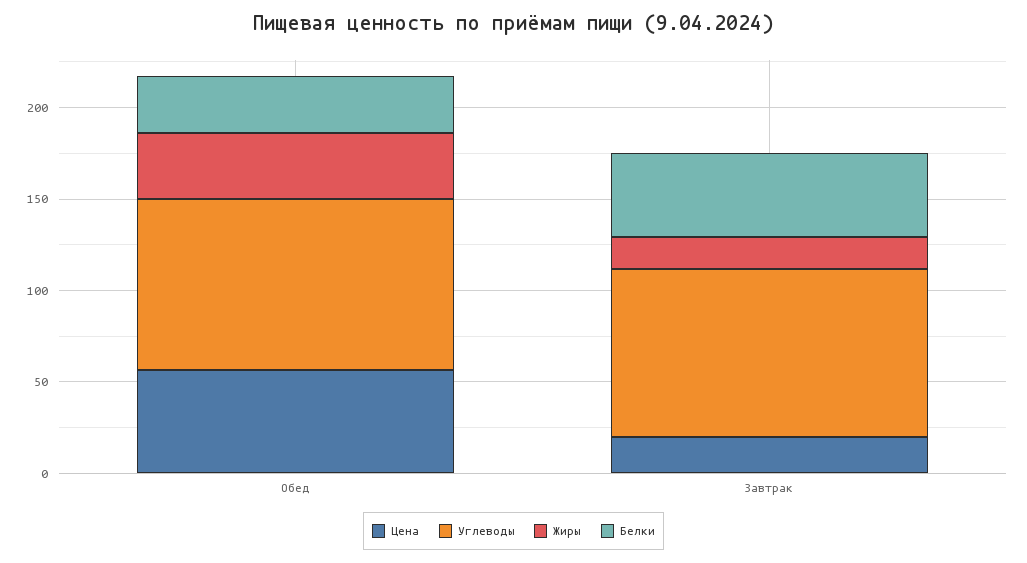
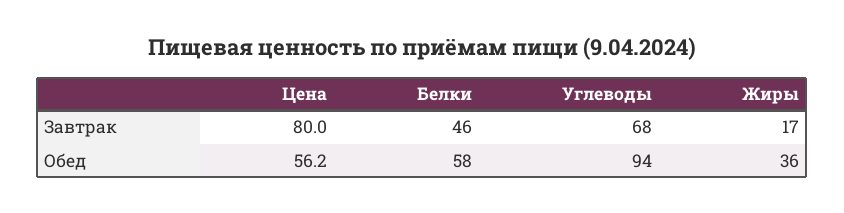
  {
    "Цена": {
      "Обед": 56.2,
-     "Завтрак": 20
+     "Завтрак": 80
    },
    "Углеводы": {
      "Обед": 94,
-     "Завтрак": 90
+     "Завтрак": 68
    },
    "Жиры": {
      "Обед": 36,
      "Завтрак": 17
    },
    "Белки": {
-     "Обед": 30,
+     "Обед": 58,
      "Завтрак": 46
    }
  }

